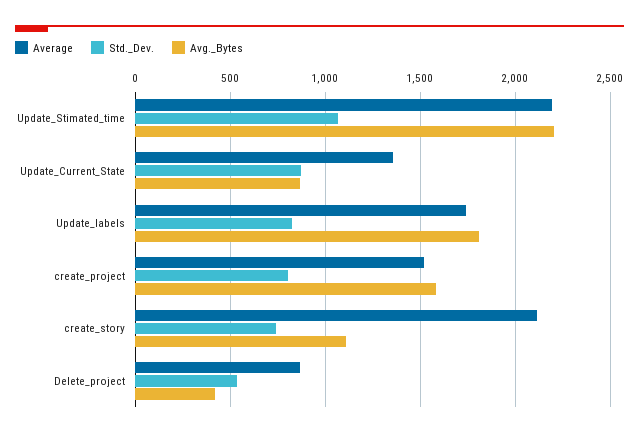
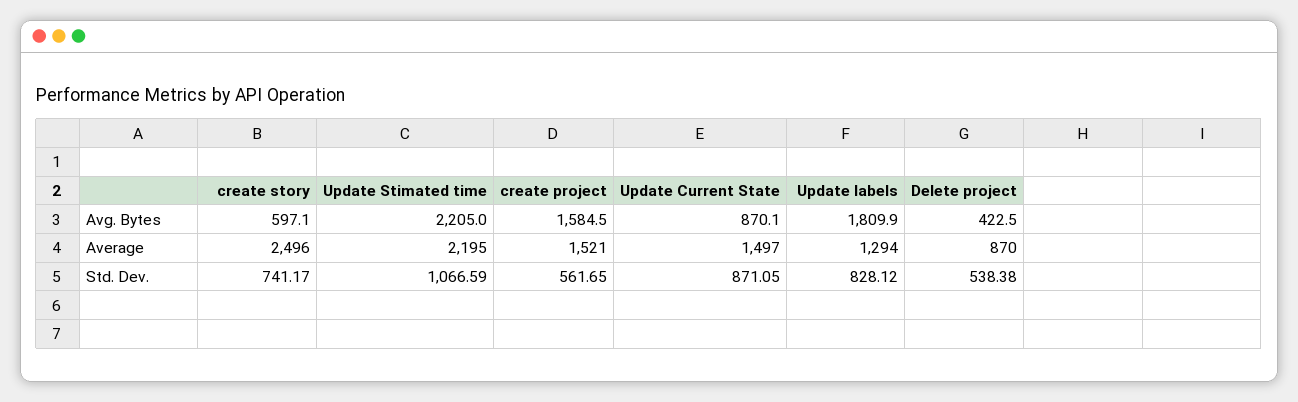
  {
    "Average": {
      "Update_Stimated_time": 2195,
-     "Update_Current_State": 1350,
+     "Update_Current_State": 1497,
-     "Update_labels": 1750,
+     "Update_labels": 1294,
      "create_project": 1521,
-     "create_story": 2100,
+     "create_story": 2496,
      "Delete_project": 870
    },
    "Std._Dev.": {
      "Update_Stimated_time": 1066.59,
      "Update_Current_State": 871.05,
      "Update_labels": 828.12,
-     "create_project": 800,
+     "create_project": 561.65,
      "create_story": 741.17,
      "Delete_project": 538.38
    },
    "Avg._Bytes": {
      "Update_Stimated_time": 2205,
      "Update_Current_State": 870.1,
      "Update_labels": 1809.9,
      "create_project": 1584.5,
-     "create_story": 1100,
+     "create_story": 597.1,
      "Delete_project": 422.5
    }
  }

